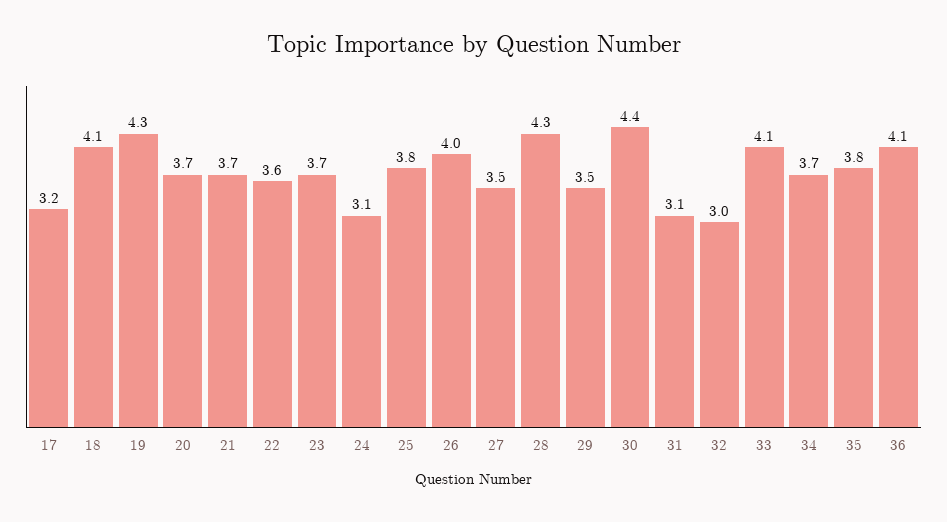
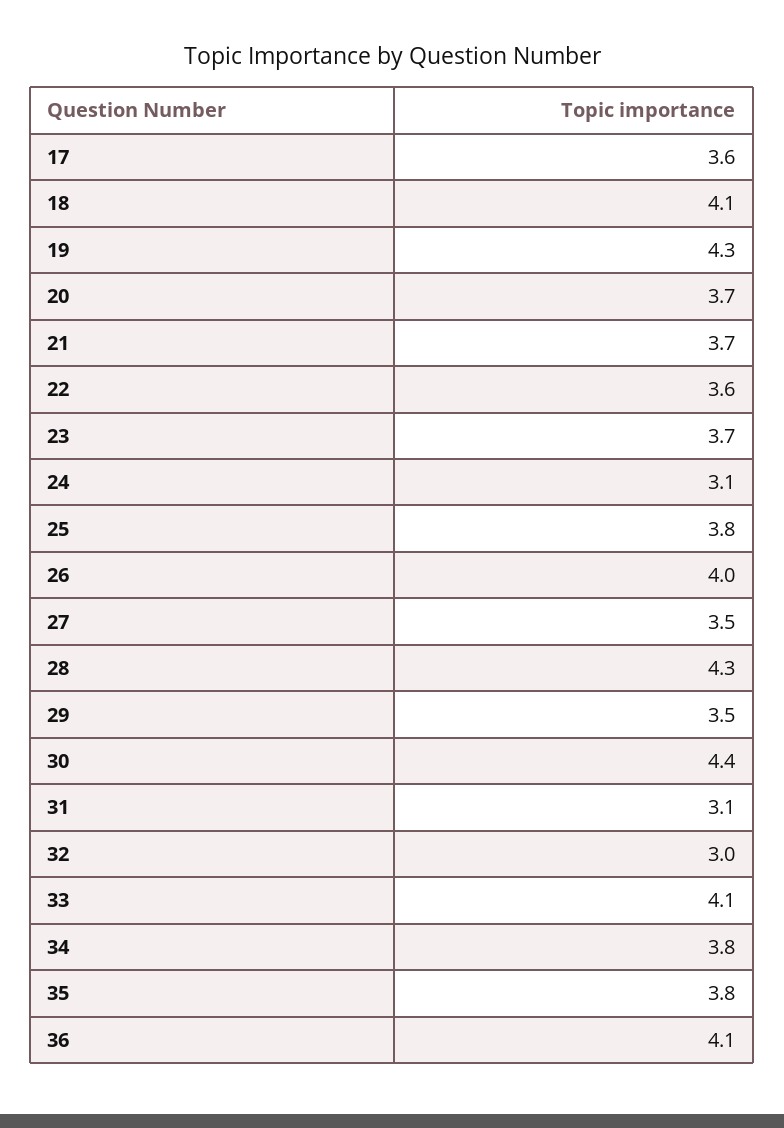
  {
-   "17": 3.2,
+   "17": 3.6,
    "18": 4.1,
    "19": 4.3,
    "20": 3.7,
    "21": 3.7,
    "22": 3.6,
    "23": 3.7,
    "24": 3.1,
    "25": 3.8,
    "26": 4,
    "27": 3.5,
    "28": 4.3,
    "29": 3.5,
    "30": 4.4,
    "31": 3.1,
    "32": 3,
    "33": 4.1,
-   "34": 3.7,
+   "34": 3.8,
    "35": 3.8,
    "36": 4.1
  }

